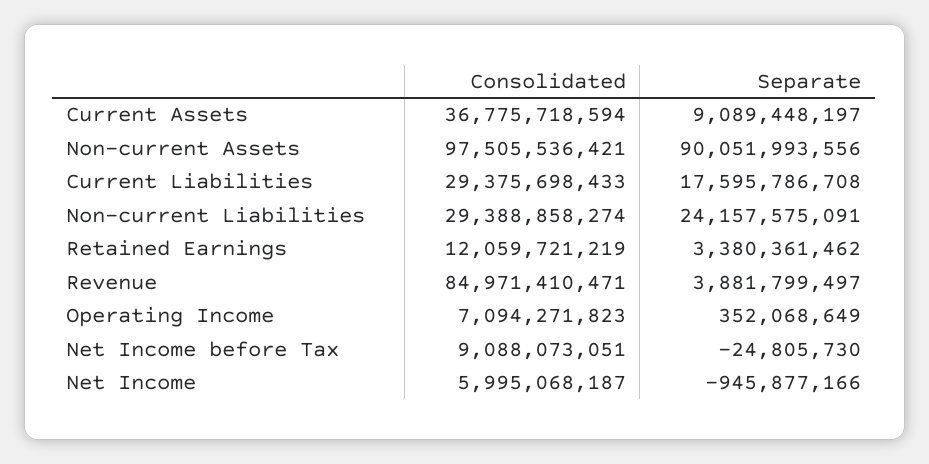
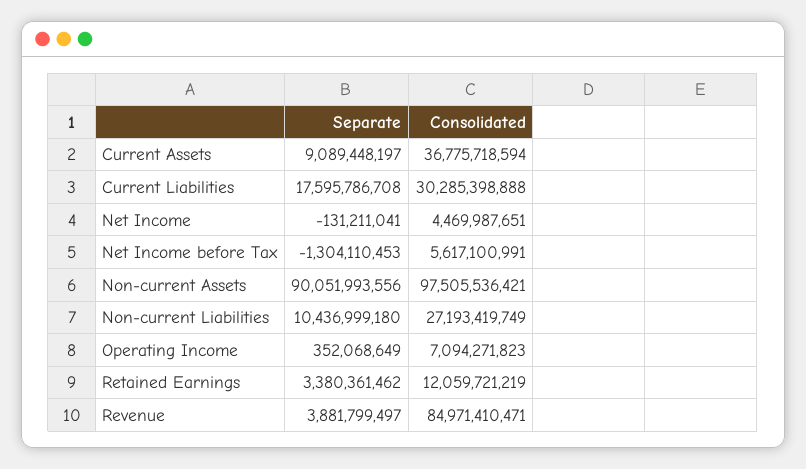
  {
    "Consolidated": {
      "Current Assets": 36775718594,
      "Non-current Assets": 97505536421,
-     "Current Liabilities": 29375698433,
+     "Current Liabilities": 30285398888,
-     "Non-current Liabilities": 29388858274,
+     "Non-current Liabilities": 27193419749,
      "Retained Earnings": 12059721219,
      "Revenue": 84971410471,
      "Operating Income": 7094271823,
-     "Net Income before Tax": 9088073051,
+     "Net Income before Tax": 5617100991,
-     "Net Income": 5995068187
+     "Net Income": 4469987651
    },
    "Separate": {
      "Current Assets": 9089448197,
      "Non-current Assets": 90051993556,
      "Current Liabilities": 17595786708,
-     "Non-current Liabilities": 24157575091,
+     "Non-current Liabilities": 10436999180,
      "Retained Earnings": 3380361462,
      "Revenue": 3881799497,
      "Operating Income": 352068649,
-     "Net Income before Tax": -24805730,
+     "Net Income before Tax": -1304110453,
-     "Net Income": -945877166
+     "Net Income": -131211041
    }
  }

